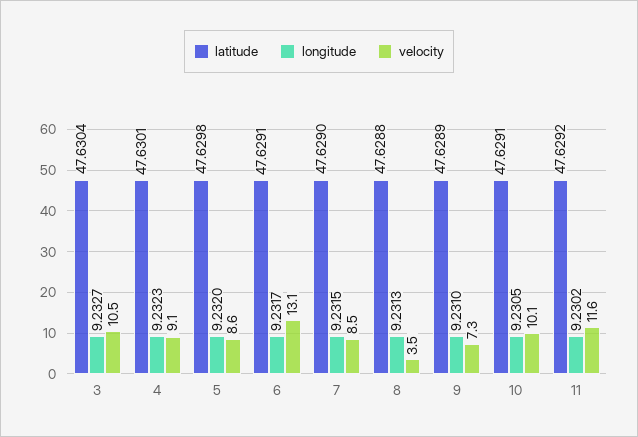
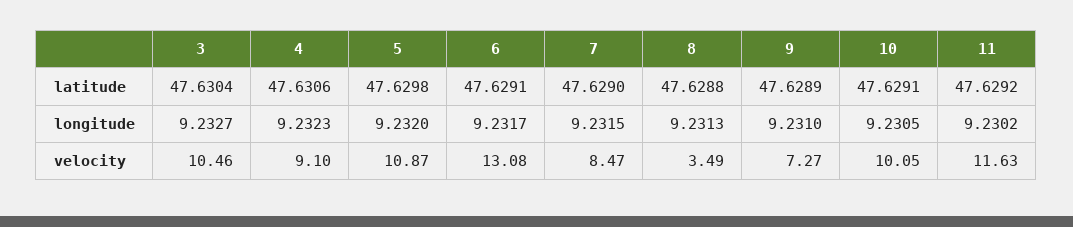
  {
    "latitude": {
      "3": 47.6304,
-     "4": 47.6301,
+     "4": 47.6306,
      "5": 47.6298,
      "6": 47.6291,
      "7": 47.629,
      "8": 47.6288,
      "9": 47.6289,
      "10": 47.6291,
      "11": 47.6292
    },
    "longitude": {
      "3": 9.2327,
      "4": 9.2323,
      "5": 9.232,
      "6": 9.2317,
      "7": 9.2315,
      "8": 9.2313,
      "9": 9.231,
      "10": 9.2305,
      "11": 9.2302
    },
    "velocity": {
      "3": 10.46,
      "4": 9.1,
-     "5": 8.6,
+     "5": 10.87,
      "6": 13.08,
      "7": 8.47,
      "8": 3.49,
      "9": 7.27,
      "10": 10.05,
      "11": 11.63
    }
  }

